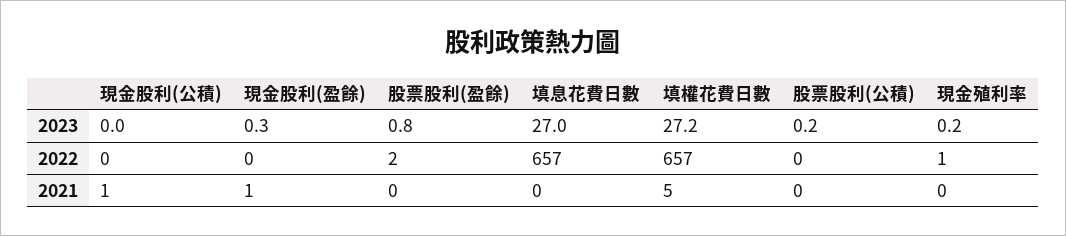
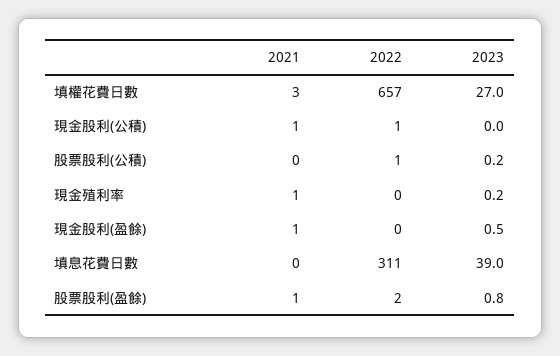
  {
    "現金股利(公積)": {
      "2023": 0,
-     "2022": 0,
+     "2022": 1,
      "2021": 1
    },
    "現金股利(盈餘)": {
-     "2023": 0.3,
+     "2023": 0.5,
      "2022": 0,
      "2021": 1
    },
    "股票股利(盈餘)": {
      "2023": 0.8,
      "2022": 2,
-     "2021": 0
+     "2021": 1
    },
    "填息花費日數": {
-     "2023": 27,
+     "2023": 39,
-     "2022": 657,
+     "2022": 311,
      "2021": 0
    },
    "填權花費日數": {
-     "2023": 27.2,
+     "2023": 27,
      "2022": 657,
-     "2021": 5
+     "2021": 3
    },
    "股票股利(公積)": {
      "2023": 0.2,
-     "2022": 0,
+     "2022": 1,
      "2021": 0
    },
    "現金殖利率": {
      "2023": 0.2,
-     "2022": 1,
+     "2022": 0,
-     "2021": 0
+     "2021": 1
    }
  }

